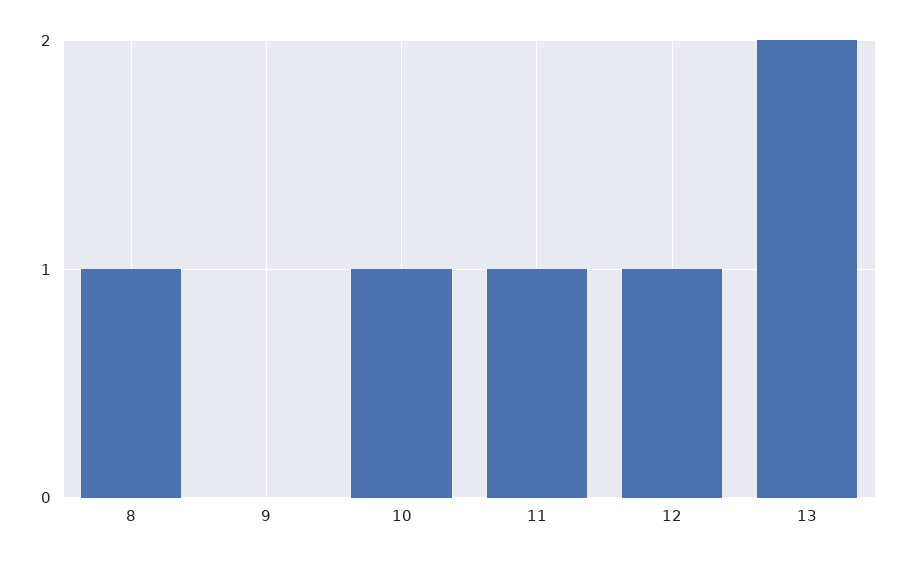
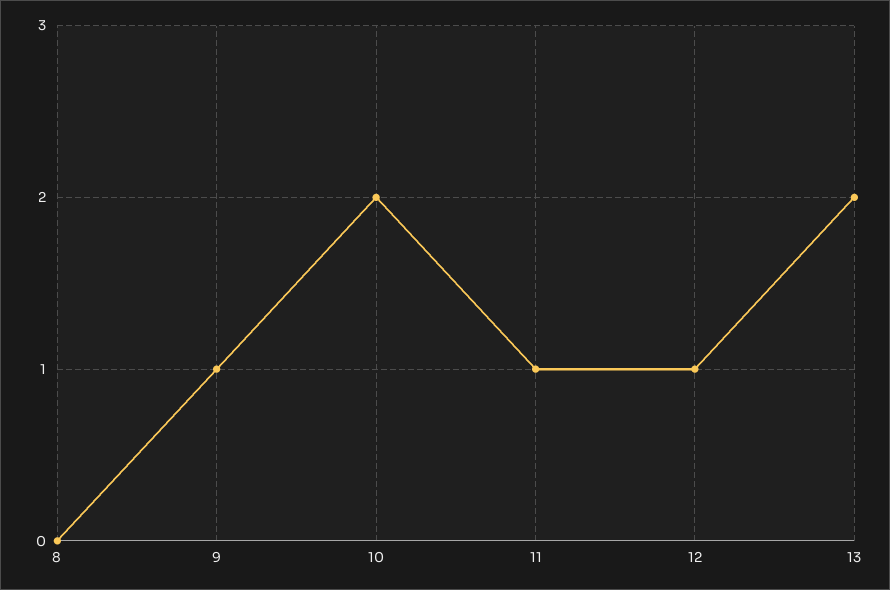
  {
-   "8": 1,
+   "8": 0,
-   "9": 0,
+   "9": 1,
-   "10": 1,
+   "10": 2,
    "11": 1,
    "12": 1,
    "13": 2
  }

